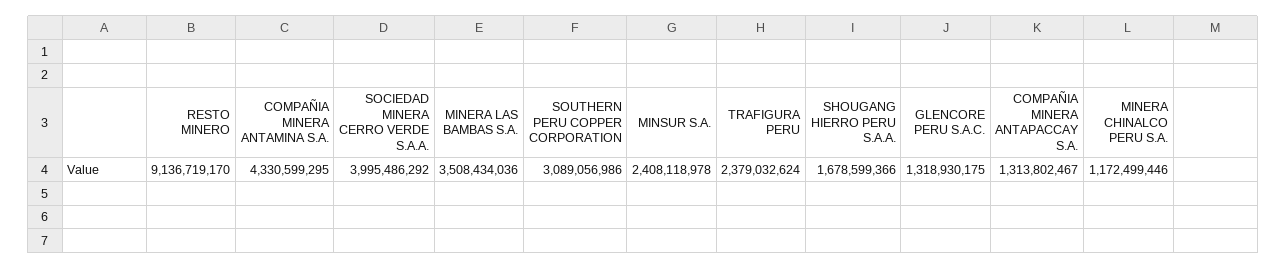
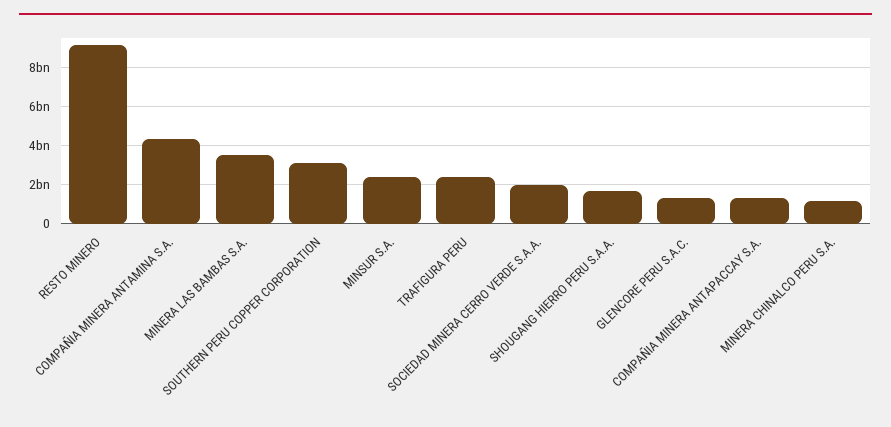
  {
    "RESTO MINERO": 9136719170,
    "COMPAÑIA MINERA ANTAMINA S.A.": 4330599295,
-   "SOCIEDAD MINERA CERRO VERDE S.A.A.": 3995486292,
+   "SOCIEDAD MINERA CERRO VERDE S.A.A.": 2000000000,
    "MINERA LAS BAMBAS S.A.": 3508434036,
    "SOUTHERN PERU COPPER CORPORATION": 3089056986,
    "MINSUR S.A.": 2408118978,
    "TRAFIGURA PERU": 2379032624,
    "SHOUGANG HIERRO PERU S.A.A.": 1678599366,
    "GLENCORE PERU S.A.C.": 1318930175,
    "COMPAÑIA MINERA ANTAPACCAY S.A.": 1313802467,
    "MINERA CHINALCO PERU S.A.": 1172499446
  }

